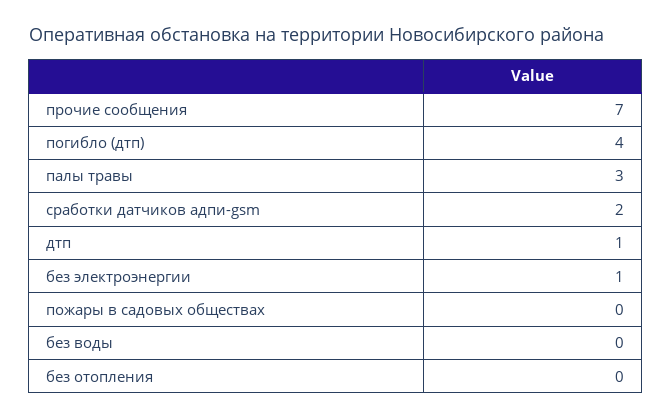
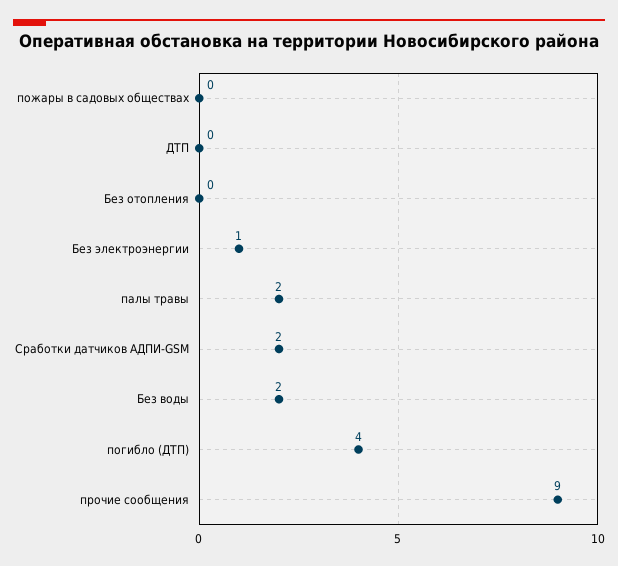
  {
-   "прочие сообщения": 7,
+   "прочие сообщения": 9,
    "погибло (дтп)": 4,
-   "палы травы": 3,
+   "палы травы": 2,
    "cработки датчиков адпи-gsm": 2,
-   "дтп": 1,
+   "дтп": 0,
    "без электроэнергии": 1,
    "пожары в садовых обществах": 0,
-   "без воды": 0,
+   "без воды": 2,
    "без отопления": 0
  }

